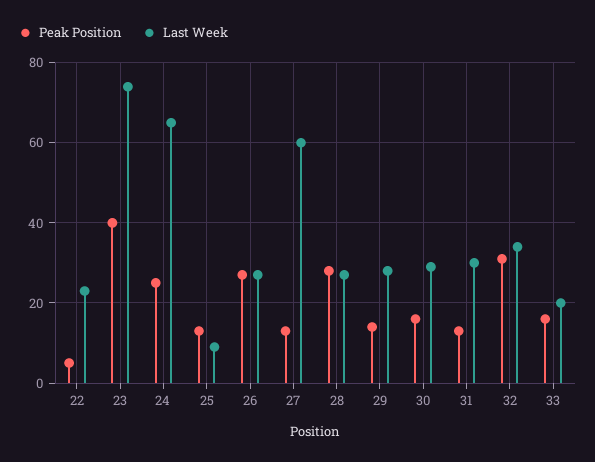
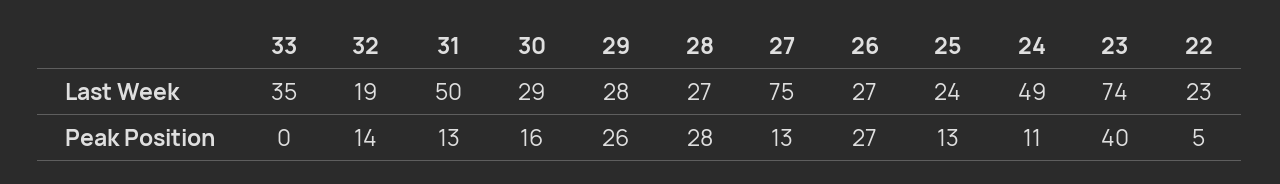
  {
    "Peak Position": {
      "22": 5,
      "23": 40,
-     "24": 25,
+     "24": 11,
      "25": 13,
      "26": 27,
      "27": 13,
      "28": 28,
-     "29": 15,
+     "29": 26,
      "30": 16,
      "31": 13,
-     "32": 30,
+     "32": 14,
-     "33": 15
+     "33": 0
    },
    "Last Week": {
      "22": 23,
      "23": 74,
-     "24": 65,
+     "24": 49,
-     "25": 10,
+     "25": 24,
      "26": 27,
-     "27": 60,
+     "27": 75,
      "28": 27,
      "29": 28,
      "30": 29,
-     "31": 30,
+     "31": 50,
-     "32": 35,
+     "32": 19,
-     "33": 20
+     "33": 35
    }
  }

